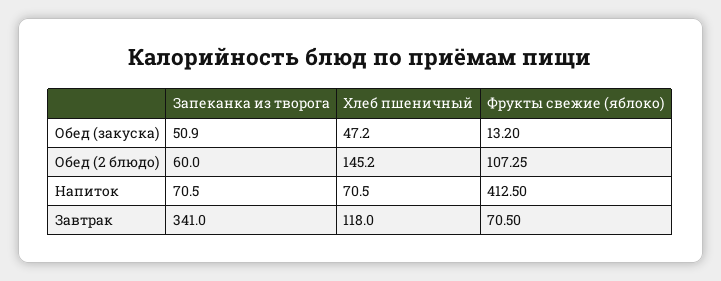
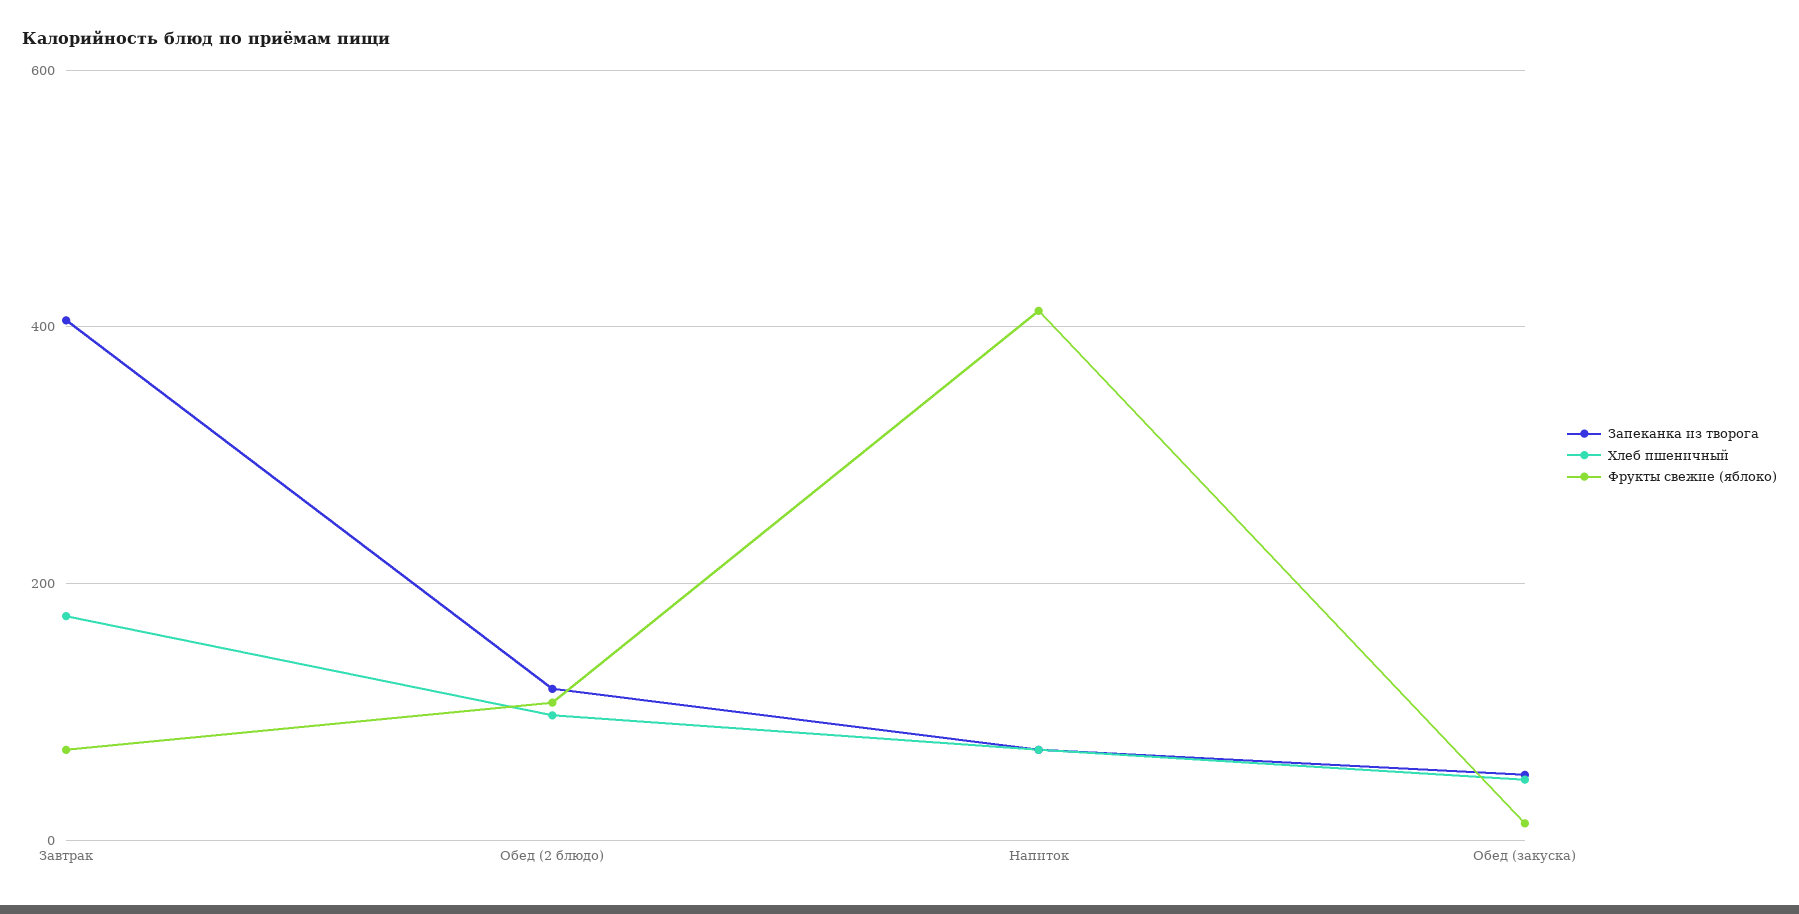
  {
    "Запеканка из творога": {
      "Обед (закуска)": 50.9,
-     "Обед (2 блюдо)": 60,
+     "Обед (2 блюдо)": 120,
      "Напиток": 70.5,
-     "Завтрак": 341
+     "Завтрак": 400
    },
    "Хлеб пшеничный": {
      "Обед (закуска)": 47.2,
-     "Обед (2 блюдо)": 145.2,
+     "Обед (2 блюдо)": 100,
      "Напиток": 70.5,
-     "Завтрак": 118
+     "Завтрак": 180
    },
    "Фрукты свежие (яблоко)": {
      "Обед (закуска)": 13.2,
      "Обед (2 блюдо)": 107.25,
      "Напиток": 412.5,
      "Завтрак": 70.5
    }
  }

